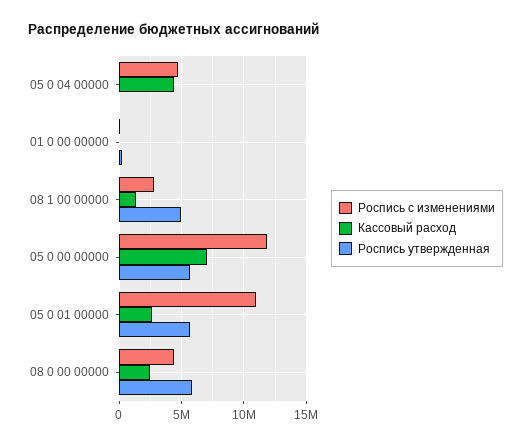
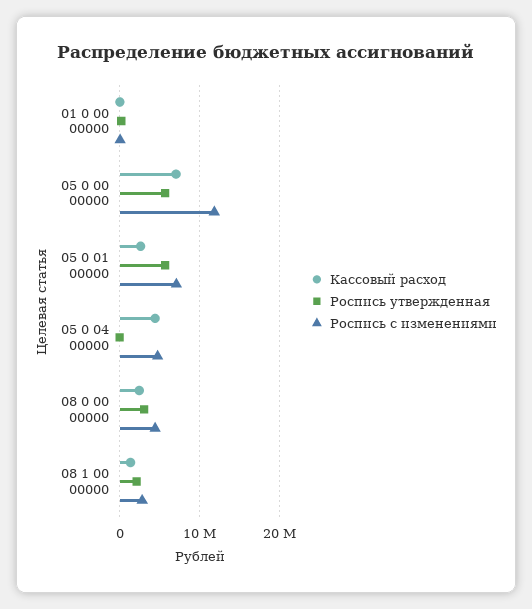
  {
    "Роспись с изменениями": {
      "05 0 04 00000": 4500000,
      "01 0 00 00000": 0,
      "08 1 00 00000": 3000000,
      "05 0 00 00000": 12000000,
-     "05 0 01 00000": 11000000,
+     "05 0 01 00000": 7000000,
      "08 0 00 00000": 4500000
    },
    "Кассовый расход": {
      "05 0 04 00000": 4500000,
      "01 0 00 00000": 0,
      "08 1 00 00000": 1500000,
      "05 0 00 00000": 7000000,
      "05 0 01 00000": 2500000,
      "08 0 00 00000": 2500000
    },
    "Роспись утвержденная": {
      "05 0 04 00000": 0,
      "01 0 00 00000": 0,
-     "08 1 00 00000": 5000000,
+     "08 1 00 00000": 2000000,
      "05 0 00 00000": 5500000,
      "05 0 01 00000": 5500000,
-     "08 0 00 00000": 6000000
+     "08 0 00 00000": 3000000
    }
  }

